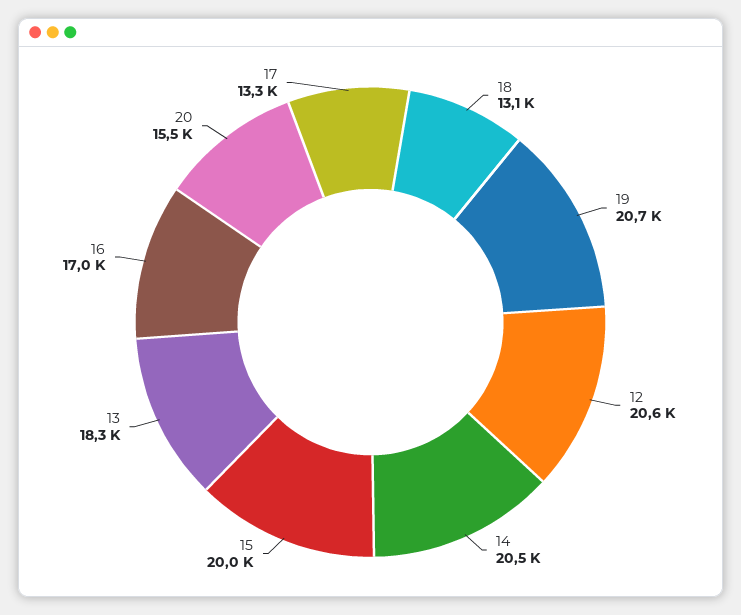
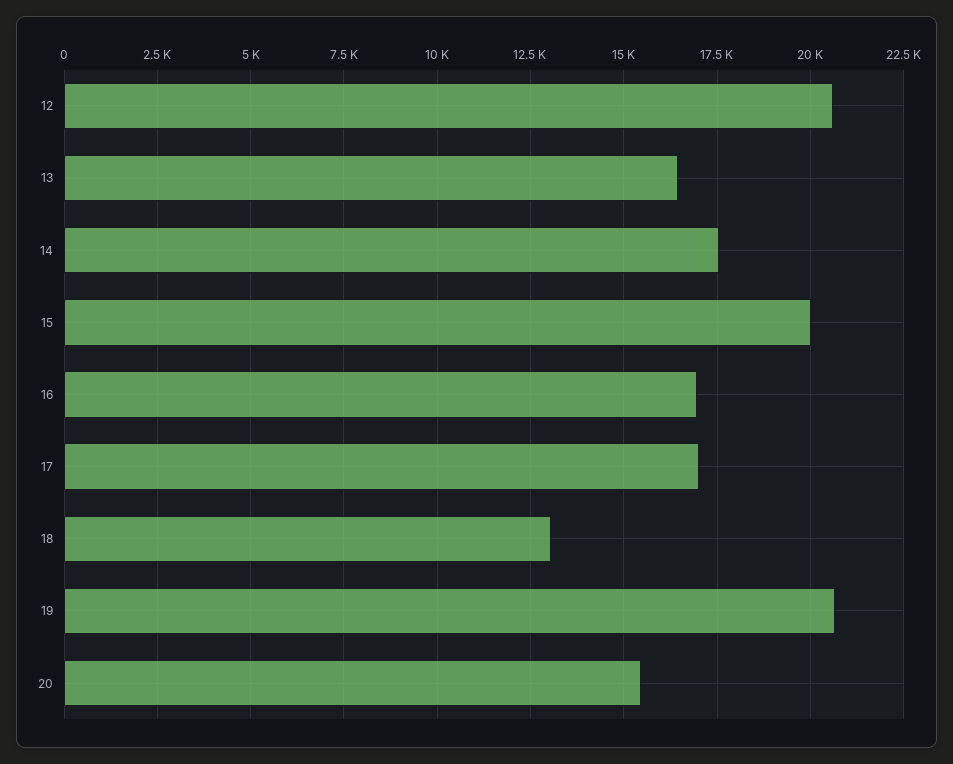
  {
    "18": 13100,
    "19": 20700,
    "12": 20600,
-   "14": 20500,
+   "14": 17500,
    "15": 20000,
-   "13": 18300,
+   "13": 16500,
    "16": 17000,
    "20": 15500,
-   "17": 13300
+   "17": 17000
  }

